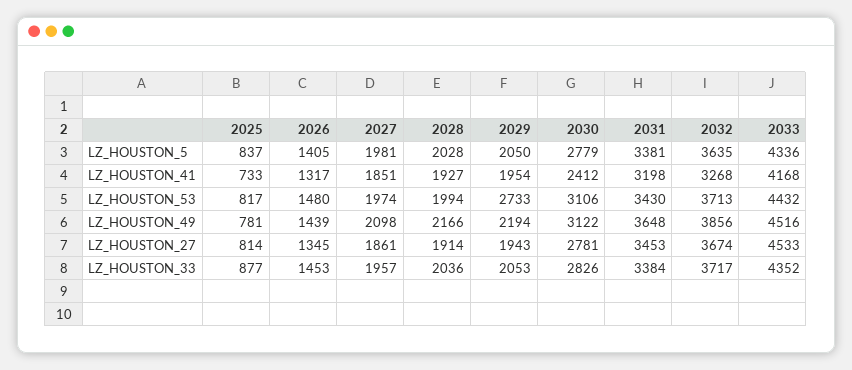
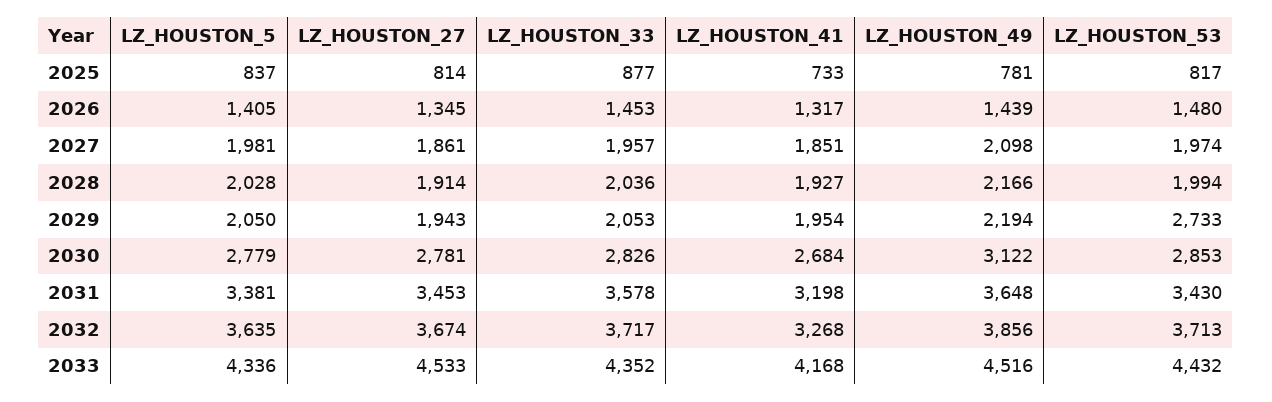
  {
    "2025": {
      "LZ_HOUSTON_5": 837,
      "LZ_HOUSTON_41": 733,
      "LZ_HOUSTON_53": 817,
      "LZ_HOUSTON_49": 781,
      "LZ_HOUSTON_27": 814,
      "LZ_HOUSTON_33": 877
    },
    "2026": {
      "LZ_HOUSTON_5": 1405,
      "LZ_HOUSTON_41": 1317,
      "LZ_HOUSTON_53": 1480,
      "LZ_HOUSTON_49": 1439,
      "LZ_HOUSTON_27": 1345,
      "LZ_HOUSTON_33": 1453
    },
    "2027": {
      "LZ_HOUSTON_5": 1981,
      "LZ_HOUSTON_41": 1851,
      "LZ_HOUSTON_53": 1974,
      "LZ_HOUSTON_49": 2098,
      "LZ_HOUSTON_27": 1861,
      "LZ_HOUSTON_33": 1957
    },
    "2028": {
      "LZ_HOUSTON_5": 2028,
      "LZ_HOUSTON_41": 1927,
      "LZ_HOUSTON_53": 1994,
      "LZ_HOUSTON_49": 2166,
      "LZ_HOUSTON_27": 1914,
      "LZ_HOUSTON_33": 2036
    },
    "2029": {
      "LZ_HOUSTON_5": 2050,
      "LZ_HOUSTON_41": 1954,
      "LZ_HOUSTON_53": 2733,
      "LZ_HOUSTON_49": 2194,
      "LZ_HOUSTON_27": 1943,
      "LZ_HOUSTON_33": 2053
    },
    "2030": {
      "LZ_HOUSTON_5": 2779,
-     "LZ_HOUSTON_41": 2412,
+     "LZ_HOUSTON_41": 2684,
-     "LZ_HOUSTON_53": 3106,
+     "LZ_HOUSTON_53": 2853,
      "LZ_HOUSTON_49": 3122,
      "LZ_HOUSTON_27": 2781,
      "LZ_HOUSTON_33": 2826
    },
    "2031": {
      "LZ_HOUSTON_5": 3381,
      "LZ_HOUSTON_41": 3198,
      "LZ_HOUSTON_53": 3430,
      "LZ_HOUSTON_49": 3648,
      "LZ_HOUSTON_27": 3453,
-     "LZ_HOUSTON_33": 3384
+     "LZ_HOUSTON_33": 3578
    },
    "2032": {
      "LZ_HOUSTON_5": 3635,
      "LZ_HOUSTON_41": 3268,
      "LZ_HOUSTON_53": 3713,
      "LZ_HOUSTON_49": 3856,
      "LZ_HOUSTON_27": 3674,
      "LZ_HOUSTON_33": 3717
    },
    "2033": {
      "LZ_HOUSTON_5": 4336,
      "LZ_HOUSTON_41": 4168,
      "LZ_HOUSTON_53": 4432,
      "LZ_HOUSTON_49": 4516,
      "LZ_HOUSTON_27": 4533,
      "LZ_HOUSTON_33": 4352
    }
  }

